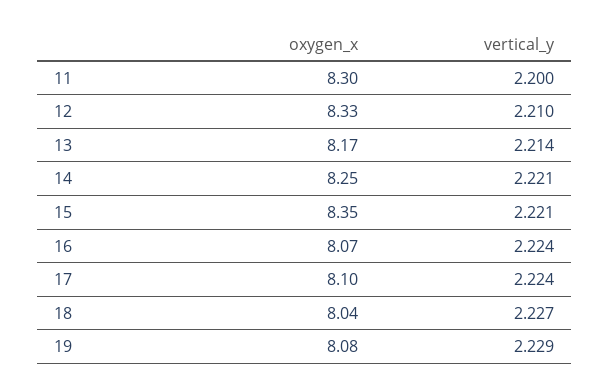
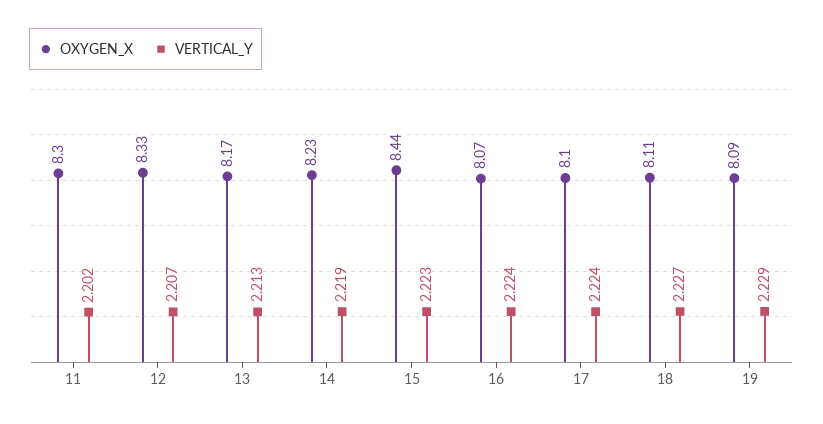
  {
    "oxygen_x": {
      "11": 8.3,
      "12": 8.33,
      "13": 8.17,
-     "14": 8.25,
+     "14": 8.23,
-     "15": 8.35,
+     "15": 8.44,
      "16": 8.07,
      "17": 8.1,
-     "18": 8.04,
+     "18": 8.11,
-     "19": 8.08
+     "19": 8.09
    },
    "vertical_y": {
-     "11": 2.2,
+     "11": 2.202,
-     "12": 2.21,
+     "12": 2.207,
-     "13": 2.214,
+     "13": 2.213,
-     "14": 2.221,
+     "14": 2.219,
-     "15": 2.221,
+     "15": 2.223,
      "16": 2.224,
      "17": 2.224,
      "18": 2.227,
      "19": 2.229
    }
  }

